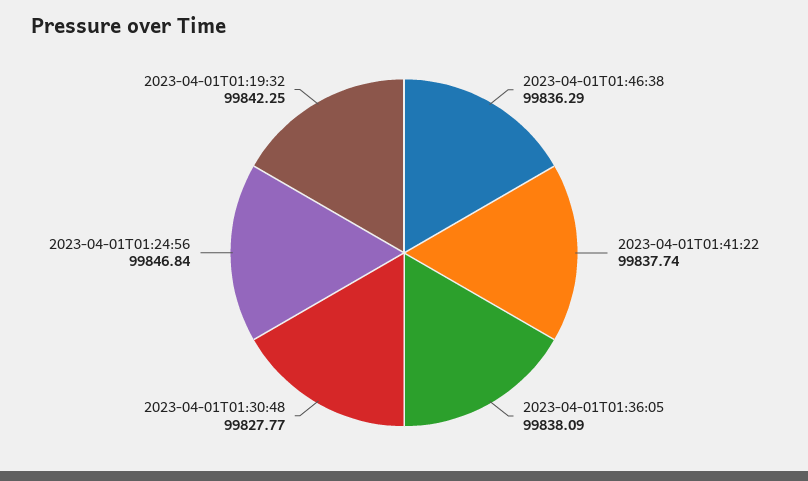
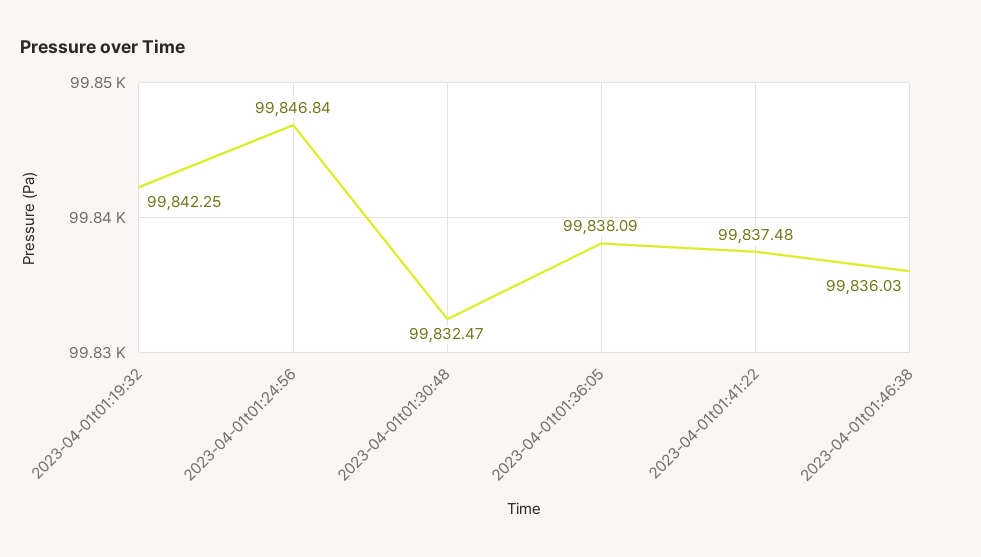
  {
-   "2023-04-01T01:46:38": 99836.29,
+   "2023-04-01T01:46:38": 99836.03,
-   "2023-04-01T01:41:22": 99837.74,
+   "2023-04-01T01:41:22": 99837.48,
    "2023-04-01T01:36:05": 99838.09,
-   "2023-04-01T01:30:48": 99827.77,
+   "2023-04-01T01:30:48": 99832.47,
    "2023-04-01T01:24:56": 99846.84,
    "2023-04-01T01:19:32": 99842.25
  }

